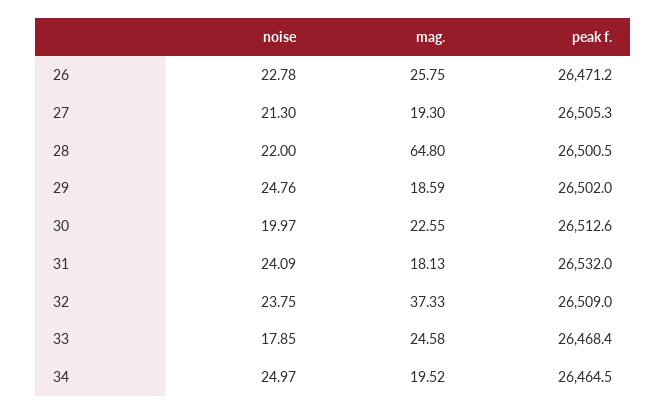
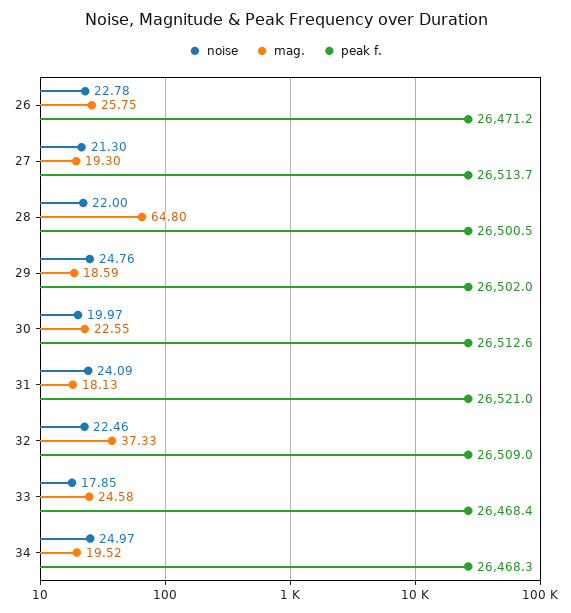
  {
    "noise": {
      "26": 22.78,
      "27": 21.3,
      "28": 22,
      "29": 24.76,
      "30": 19.97,
      "31": 24.09,
-     "32": 23.75,
+     "32": 22.46,
      "33": 17.85,
      "34": 24.97
    },
    "mag.": {
      "26": 25.75,
      "27": 19.3,
      "28": 64.8,
      "29": 18.59,
      "30": 22.55,
      "31": 18.13,
      "32": 37.33,
      "33": 24.58,
      "34": 19.52
    },
    "peak f.": {
      "26": 26471.2,
-     "27": 26505.3,
+     "27": 26513.7,
      "28": 26500.5,
      "29": 26502,
      "30": 26512.6,
-     "31": 26532,
+     "31": 26521,
      "32": 26509,
      "33": 26468.4,
-     "34": 26464.5
+     "34": 26468.3
    }
  }

